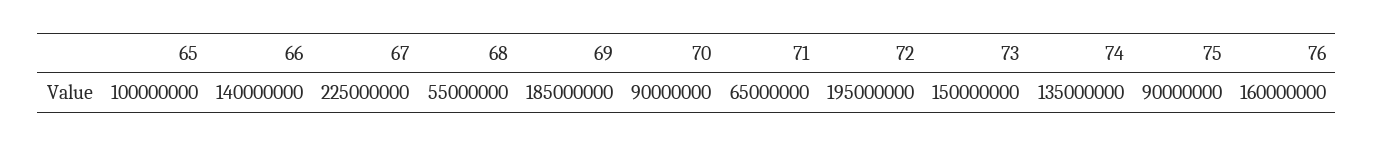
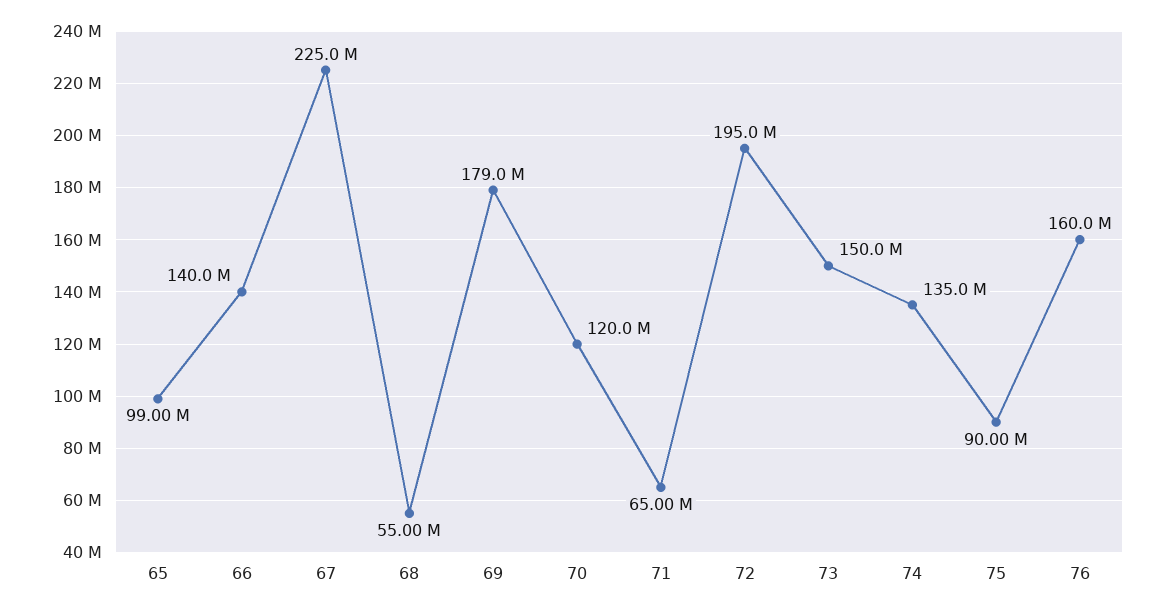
  {
-   "65": 100000000,
+   "65": 99000000,
    "66": 140000000,
    "67": 225000000,
    "68": 55000000,
-   "69": 185000000,
+   "69": 179000000,
-   "70": 90000000,
+   "70": 120000000,
    "71": 65000000,
    "72": 195000000,
    "73": 150000000,
    "74": 135000000,
    "75": 90000000,
    "76": 160000000
  }

